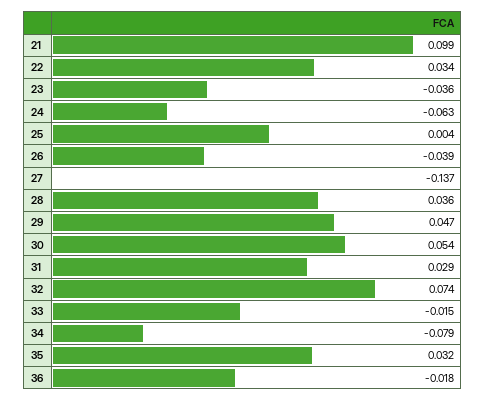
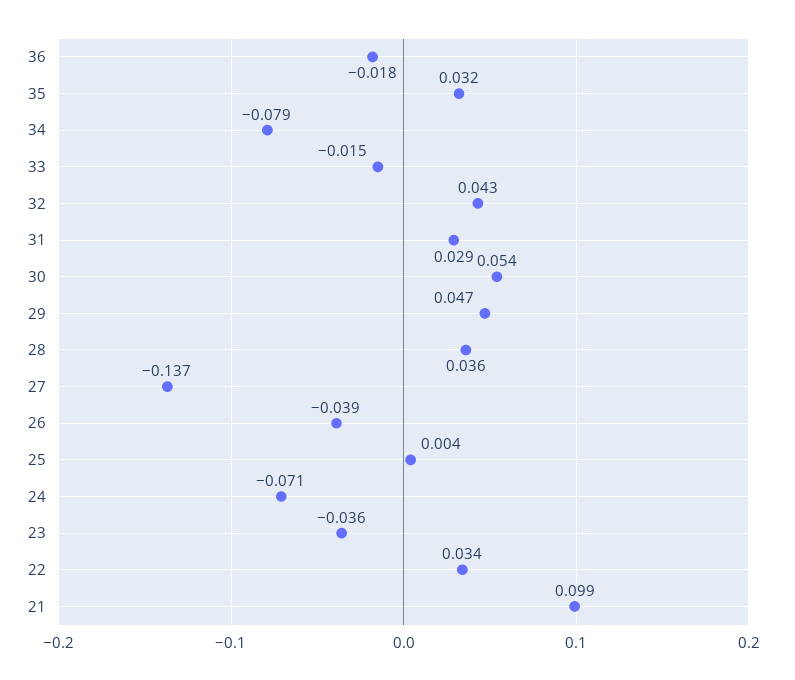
  {
    "21": 0.099,
    "22": 0.034,
    "23": -0.036,
-   "24": -0.063,
+   "24": -0.071,
    "25": 0.004,
    "26": -0.039,
    "27": -0.137,
    "28": 0.036,
    "29": 0.047,
    "30": 0.054,
    "31": 0.029,
-   "32": 0.074,
+   "32": 0.043,
    "33": -0.015,
    "34": -0.079,
    "35": 0.032,
    "36": -0.018
  }

